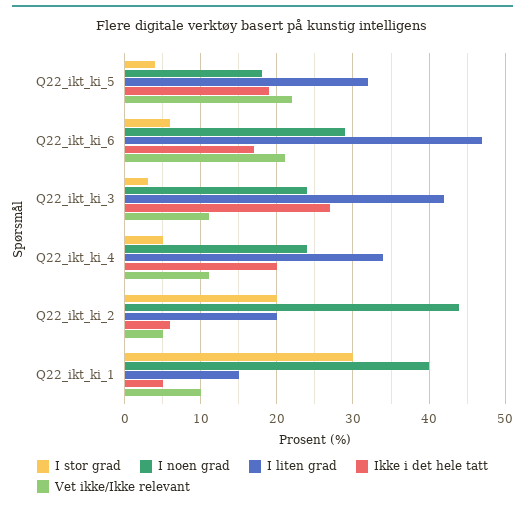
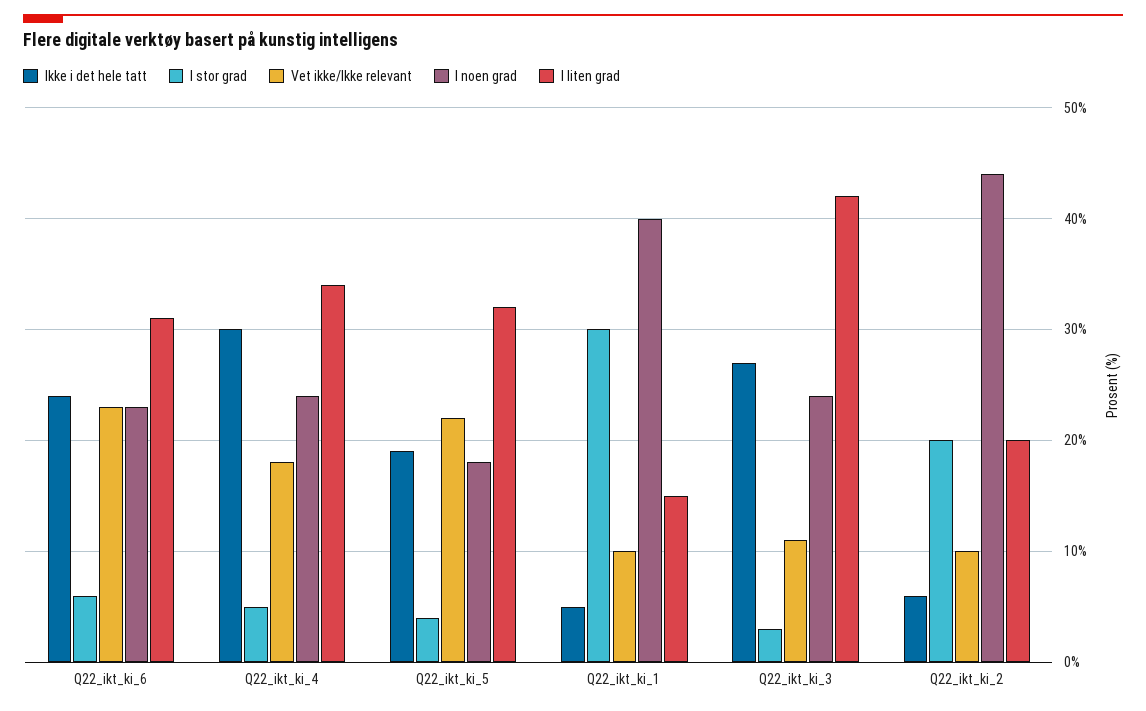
  {
    "I stor grad": {
      "Q22_ikt_ki_5": 4,
      "Q22_ikt_ki_6": 6,
      "Q22_ikt_ki_3": 3,
      "Q22_ikt_ki_4": 5,
      "Q22_ikt_ki_2": 20,
      "Q22_ikt_ki_1": 30
    },
    "I noen grad": {
      "Q22_ikt_ki_5": 18,
-     "Q22_ikt_ki_6": 29,
+     "Q22_ikt_ki_6": 23,
      "Q22_ikt_ki_3": 24,
      "Q22_ikt_ki_4": 24,
      "Q22_ikt_ki_2": 44,
      "Q22_ikt_ki_1": 40
    },
    "I liten grad": {
      "Q22_ikt_ki_5": 32,
-     "Q22_ikt_ki_6": 47,
+     "Q22_ikt_ki_6": 31,
      "Q22_ikt_ki_3": 42,
      "Q22_ikt_ki_4": 34,
      "Q22_ikt_ki_2": 20,
      "Q22_ikt_ki_1": 15
    },
    "Ikke i det hele tatt": {
      "Q22_ikt_ki_5": 19,
-     "Q22_ikt_ki_6": 17,
+     "Q22_ikt_ki_6": 24,
      "Q22_ikt_ki_3": 27,
-     "Q22_ikt_ki_4": 20,
+     "Q22_ikt_ki_4": 30,
      "Q22_ikt_ki_2": 6,
      "Q22_ikt_ki_1": 5
    },
    "Vet ikke/Ikke relevant": {
      "Q22_ikt_ki_5": 22,
-     "Q22_ikt_ki_6": 21,
+     "Q22_ikt_ki_6": 23,
      "Q22_ikt_ki_3": 11,
-     "Q22_ikt_ki_4": 11,
+     "Q22_ikt_ki_4": 18,
-     "Q22_ikt_ki_2": 5,
+     "Q22_ikt_ki_2": 10,
      "Q22_ikt_ki_1": 10
    }
  }

